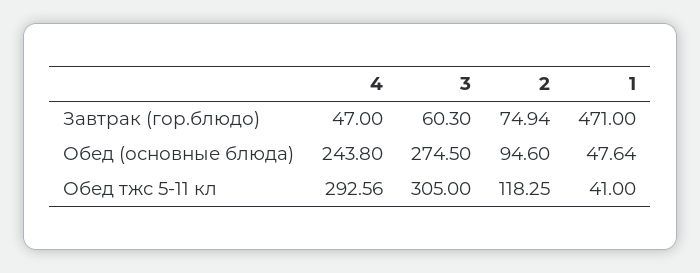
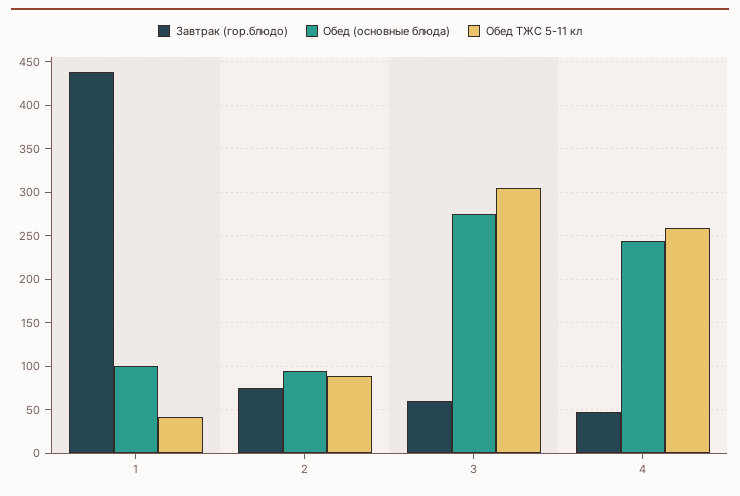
  {
    "Завтрак (гор.блюдо)": {
      "4": 47,
      "3": 60.3,
      "2": 74.94,
-     "1": 471
+     "1": 440
    },
    "Обед (основные блюда)": {
      "4": 243.8,
      "3": 274.5,
      "2": 94.6,
-     "1": 47.64
+     "1": 100
    },
    "Обед тжс 5-11 кл": {
-     "4": 292.56,
+     "4": 260,
      "3": 305,
-     "2": 118.25,
+     "2": 90,
      "1": 41
    }
  }

